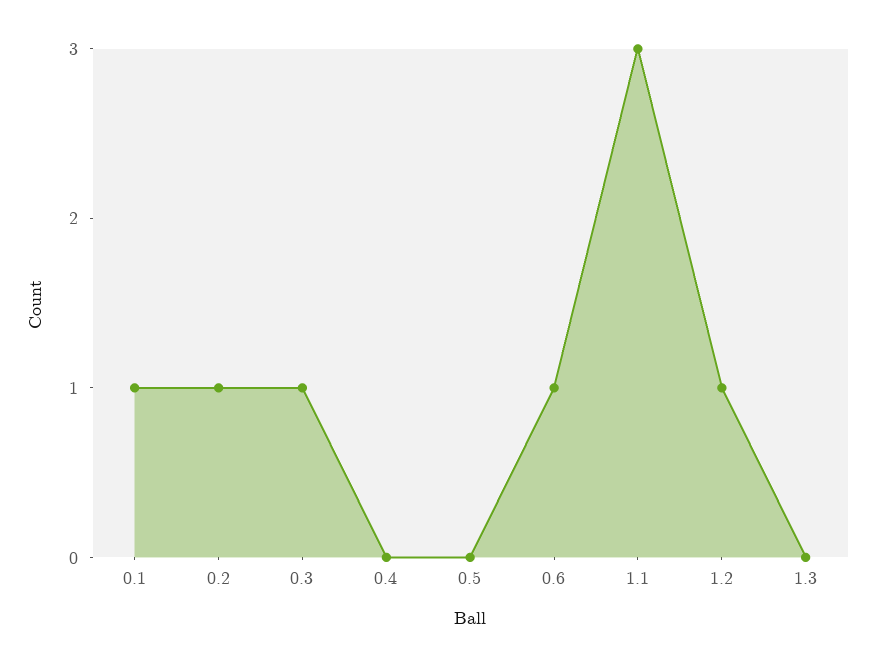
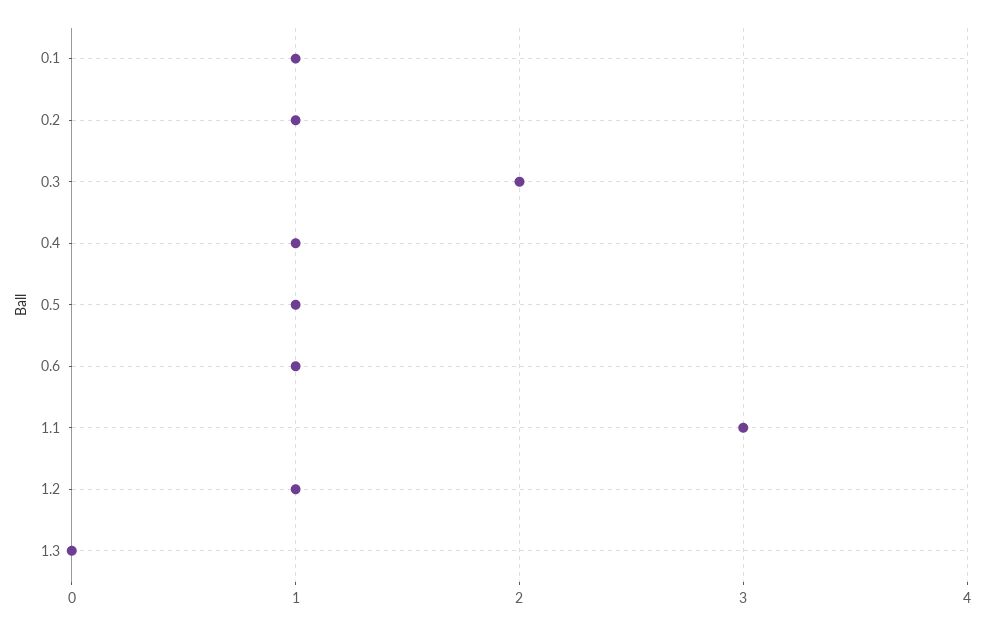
  {
    "0.1": 1,
    "0.2": 1,
-   "0.3": 1,
+   "0.3": 2,
-   "0.4": 0,
+   "0.4": 1,
-   "0.5": 0,
+   "0.5": 1,
    "0.6": 1,
    "1.1": 3,
    "1.2": 1,
    "1.3": 0
  }

